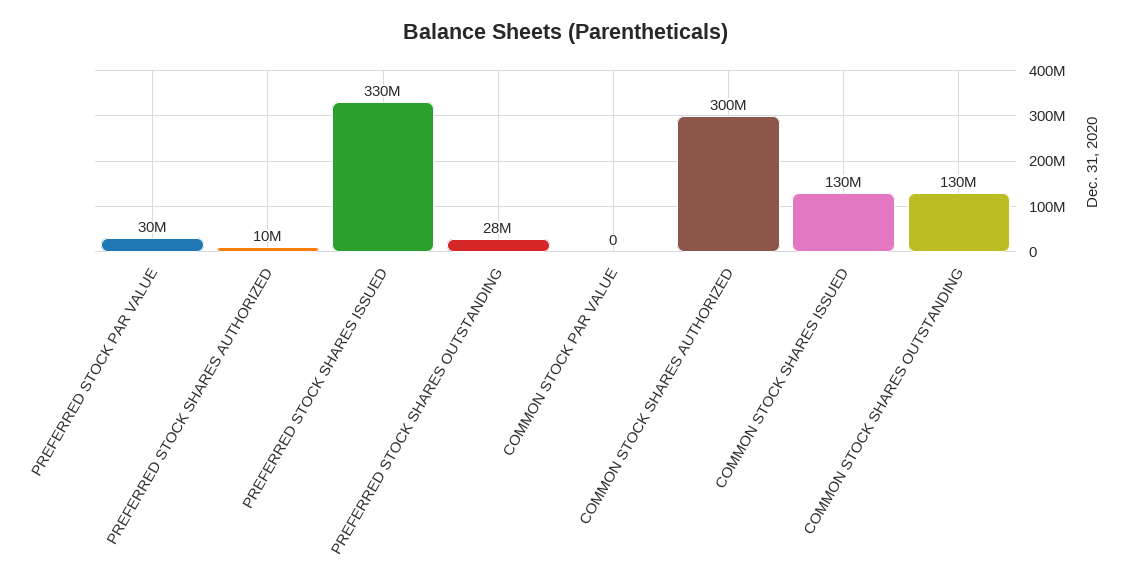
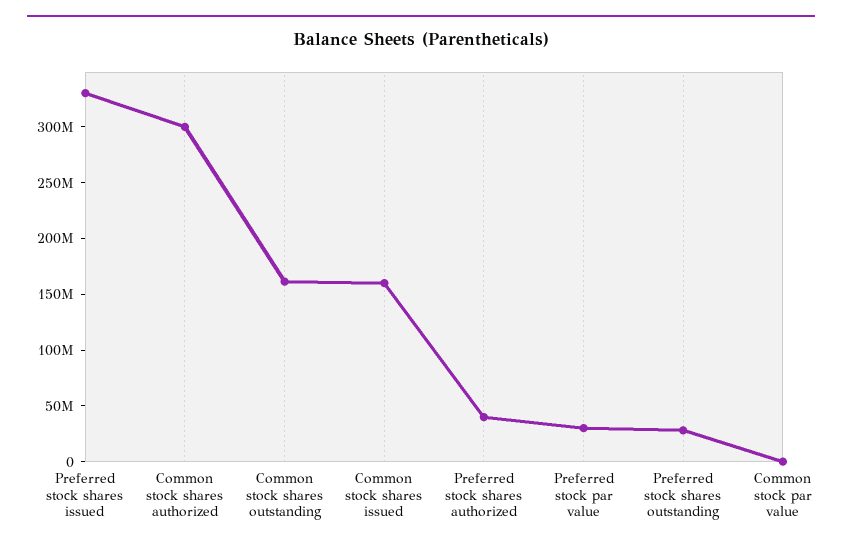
  {
    "PREFERRED STOCK PAR VALUE": 30000000,
-   "PREFERRED STOCK SHARES AUTHORIZED": 10000000,
+   "PREFERRED STOCK SHARES AUTHORIZED": 40000000,
    "PREFERRED STOCK SHARES ISSUED": 330000000,
    "PREFERRED STOCK SHARES OUTSTANDING": 28000000,
    "COMMON STOCK PAR VALUE": 0,
    "COMMON STOCK SHARES AUTHORIZED": 300000000,
-   "COMMON STOCK SHARES ISSUED": 130000000,
+   "COMMON STOCK SHARES ISSUED": 160000000,
-   "COMMON STOCK SHARES OUTSTANDING": 130000000
+   "COMMON STOCK SHARES OUTSTANDING": 160000000
  }

